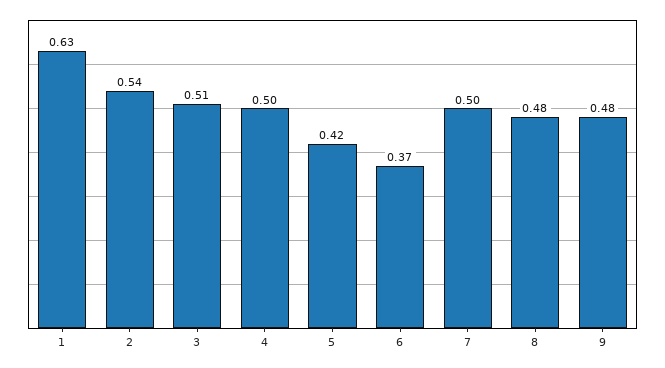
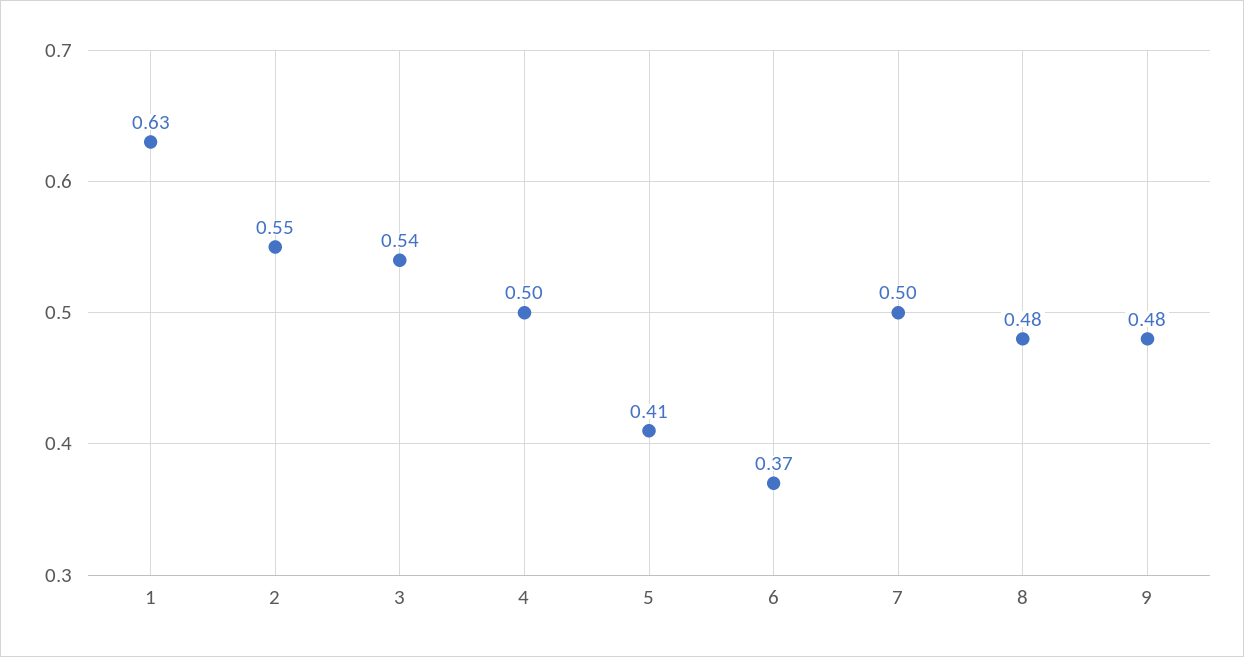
  {
    "1": 0.63,
-   "2": 0.54,
+   "2": 0.55,
-   "3": 0.51,
+   "3": 0.54,
    "4": 0.5,
-   "5": 0.42,
+   "5": 0.41,
    "6": 0.37,
    "7": 0.5,
    "8": 0.48,
    "9": 0.48
  }

